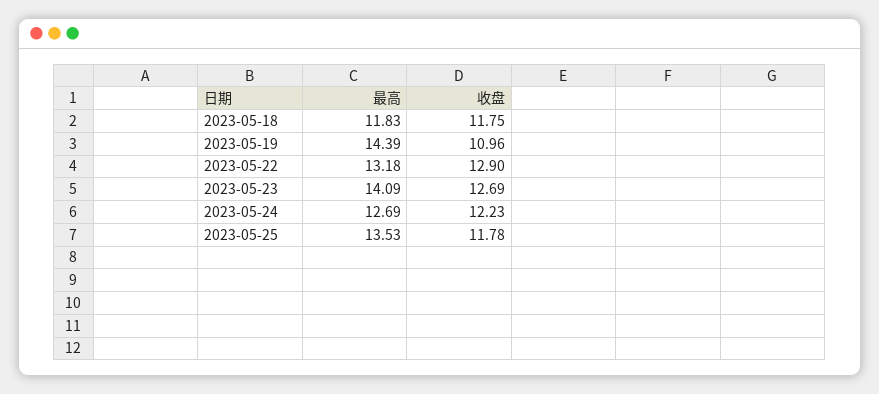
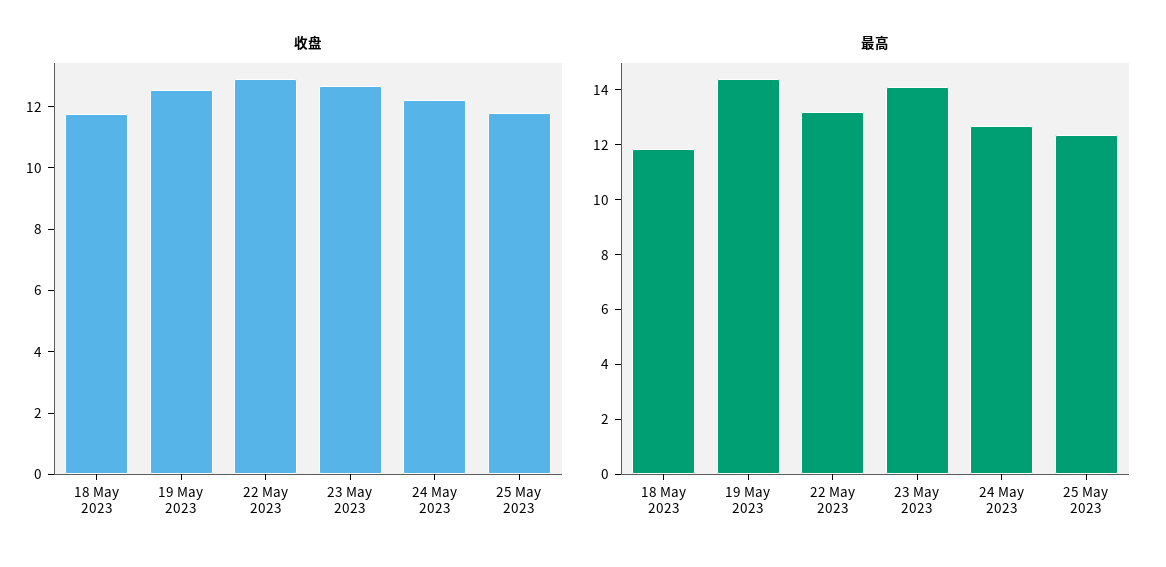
  {
    "最高": {
      "2023-05-18": 11.83,
      "2023-05-19": 14.39,
      "2023-05-22": 13.18,
      "2023-05-23": 14.09,
      "2023-05-24": 12.69,
-     "2023-05-25": 13.53
+     "2023-05-25": 12.5
    },
    "收盘": {
      "2023-05-18": 11.75,
-     "2023-05-19": 10.96,
+     "2023-05-19": 12.5,
      "2023-05-22": 12.9,
      "2023-05-23": 12.69,
      "2023-05-24": 12.23,
      "2023-05-25": 11.78
    }
  }

